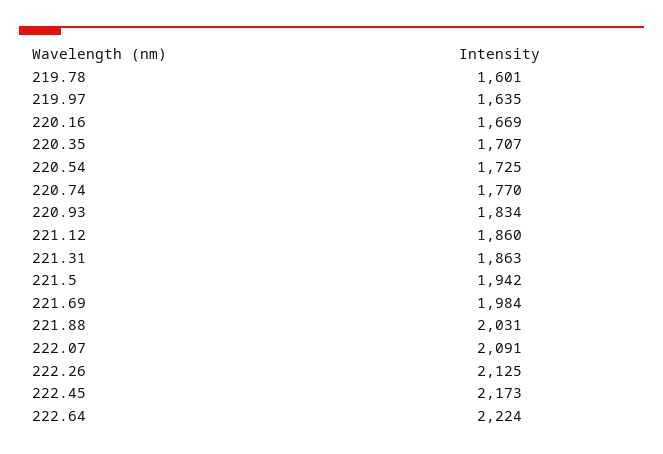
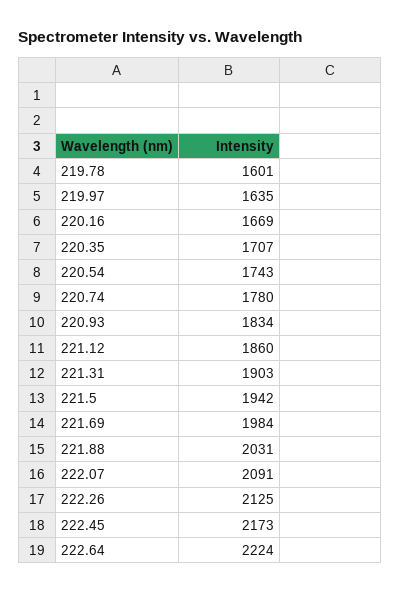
  {
    "219.78": 1601,
    "219.97": 1635,
    "220.16": 1669,
    "220.35": 1707,
-   "220.54": 1725,
+   "220.54": 1743,
-   "220.74": 1770,
+   "220.74": 1780,
    "220.93": 1834,
    "221.12": 1860,
-   "221.31": 1863,
+   "221.31": 1903,
    "221.5": 1942,
    "221.69": 1984,
    "221.88": 2031,
    "222.07": 2091,
    "222.26": 2125,
    "222.45": 2173,
    "222.64": 2224
  }

